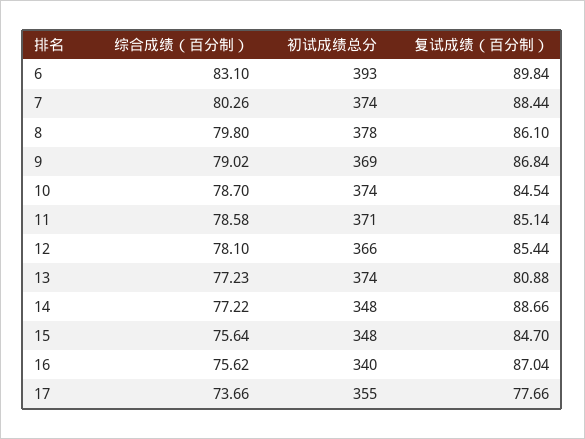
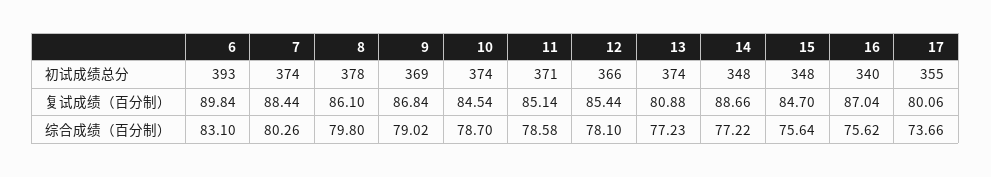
  {
    "综合成绩（百分制）": {
      "6": 83.1,
      "7": 80.26,
      "8": 79.8,
      "9": 79.02,
      "10": 78.7,
      "11": 78.58,
      "12": 78.1,
      "13": 77.23,
      "14": 77.22,
      "15": 75.64,
      "16": 75.62,
      "17": 73.66
    },
    "初试成绩总分": {
      "6": 393,
      "7": 374,
      "8": 378,
      "9": 369,
      "10": 374,
      "11": 371,
      "12": 366,
      "13": 374,
      "14": 348,
      "15": 348,
      "16": 340,
      "17": 355
    },
    "复试成绩（百分制）": {
      "6": 89.84,
      "7": 88.44,
      "8": 86.1,
      "9": 86.84,
      "10": 84.54,
      "11": 85.14,
      "12": 85.44,
      "13": 80.88,
      "14": 88.66,
      "15": 84.7,
      "16": 87.04,
-     "17": 77.66
+     "17": 80.06
    }
  }

